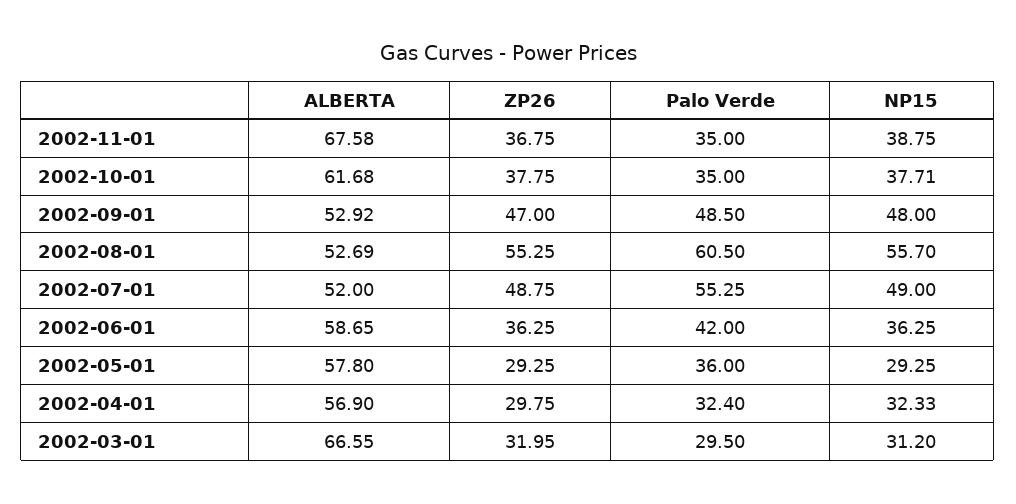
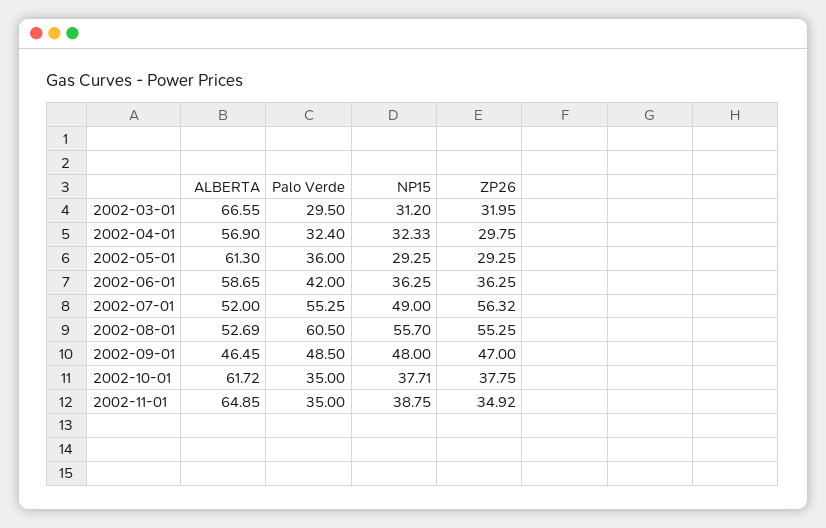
  {
    "ALBERTA": {
-     "2002-11-01": 67.58,
+     "2002-11-01": 64.85,
-     "2002-10-01": 61.68,
+     "2002-10-01": 61.72,
-     "2002-09-01": 52.92,
+     "2002-09-01": 46.45,
      "2002-08-01": 52.69,
      "2002-07-01": 52,
      "2002-06-01": 58.65,
-     "2002-05-01": 57.8,
+     "2002-05-01": 61.3,
      "2002-04-01": 56.9,
      "2002-03-01": 66.55
    },
    "ZP26": {
-     "2002-11-01": 36.75,
+     "2002-11-01": 34.92,
      "2002-10-01": 37.75,
      "2002-09-01": 47,
      "2002-08-01": 55.25,
-     "2002-07-01": 48.75,
+     "2002-07-01": 56.32,
      "2002-06-01": 36.25,
      "2002-05-01": 29.25,
      "2002-04-01": 29.75,
      "2002-03-01": 31.95
    },
    "Palo Verde": {
      "2002-11-01": 35,
      "2002-10-01": 35,
      "2002-09-01": 48.5,
      "2002-08-01": 60.5,
      "2002-07-01": 55.25,
      "2002-06-01": 42,
      "2002-05-01": 36,
      "2002-04-01": 32.4,
      "2002-03-01": 29.5
    },
    "NP15": {
      "2002-11-01": 38.75,
      "2002-10-01": 37.71,
      "2002-09-01": 48,
      "2002-08-01": 55.7,
      "2002-07-01": 49,
      "2002-06-01": 36.25,
      "2002-05-01": 29.25,
      "2002-04-01": 32.33,
      "2002-03-01": 31.2
    }
  }

